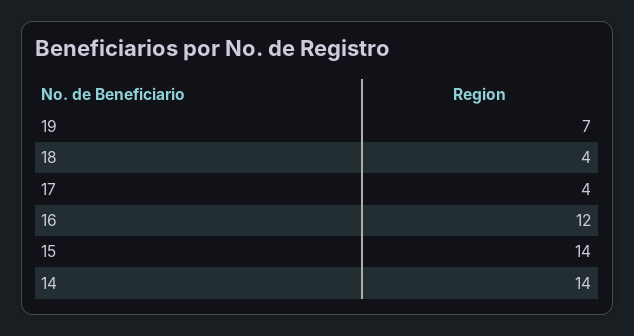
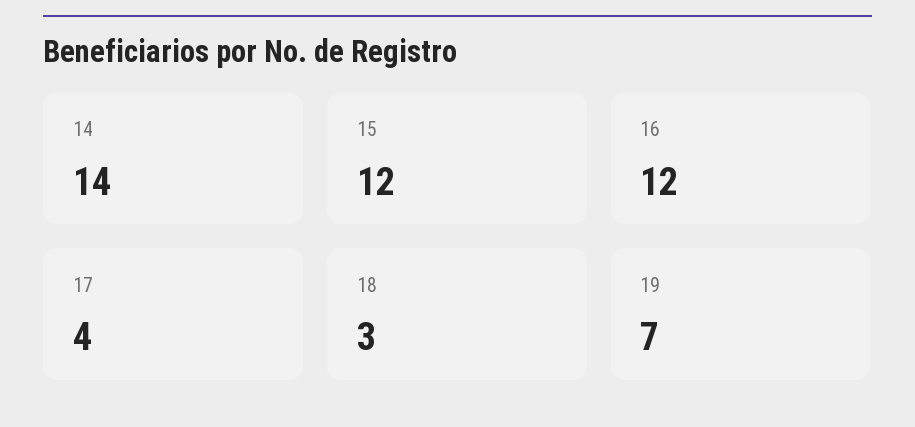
  {
    "19": 7,
-   "18": 4,
+   "18": 3,
    "17": 4,
    "16": 12,
-   "15": 14,
+   "15": 12,
    "14": 14
  }

